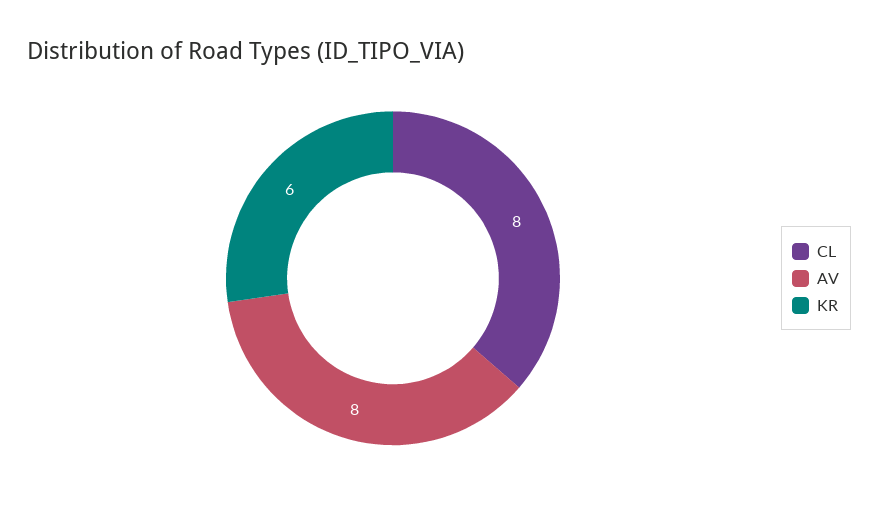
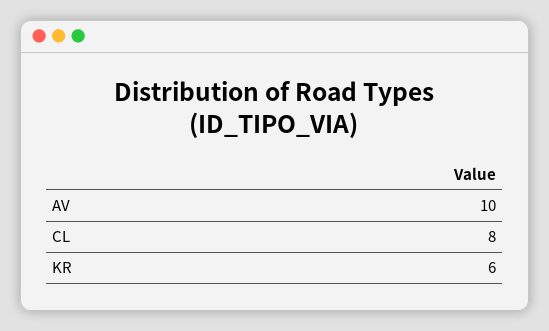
  {
    "CL": 8,
-   "AV": 8,
+   "AV": 10,
    "KR": 6
  }

